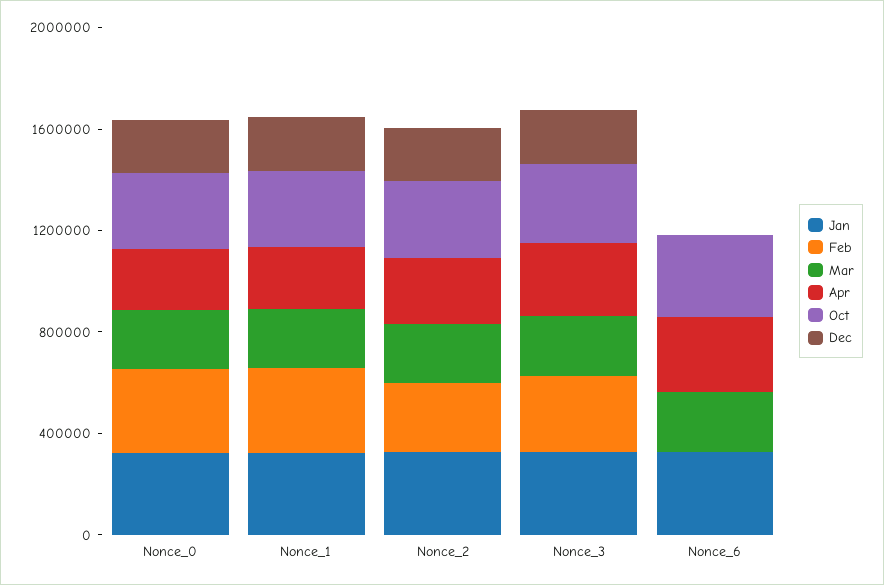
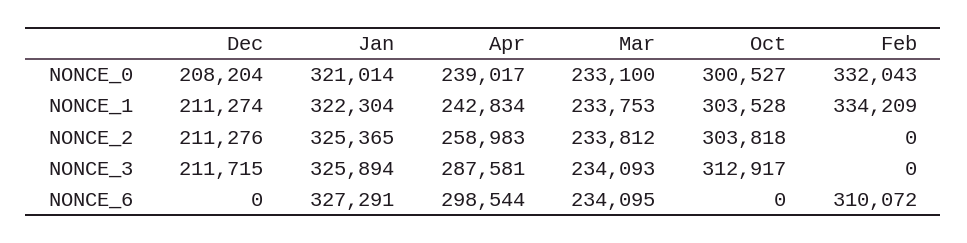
  {
    "Jan": {
      "Nonce_0": 321014,
      "Nonce_1": 322304,
      "Nonce_2": 325365,
      "Nonce_3": 325894,
      "Nonce_6": 327291
    },
    "Feb": {
      "Nonce_0": 332043,
      "Nonce_1": 334209,
-     "Nonce_2": 300000,
+     "Nonce_2": 0,
-     "Nonce_3": 300000,
+     "Nonce_3": 0,
-     "Nonce_6": 0
+     "Nonce_6": 310072
    },
    "Mar": {
      "Nonce_0": 233100,
      "Nonce_1": 233753,
      "Nonce_2": 233812,
      "Nonce_3": 234093,
      "Nonce_6": 234095
    },
    "Apr": {
      "Nonce_0": 239017,
      "Nonce_1": 242834,
      "Nonce_2": 258983,
      "Nonce_3": 287581,
      "Nonce_6": 298544
    },
    "Oct": {
      "Nonce_0": 300527,
      "Nonce_1": 303528,
      "Nonce_2": 303818,
      "Nonce_3": 312917,
-     "Nonce_6": 300000
+     "Nonce_6": 0
    },
    "Dec": {
      "Nonce_0": 208204,
      "Nonce_1": 211274,
      "Nonce_2": 211276,
      "Nonce_3": 211715,
      "Nonce_6": 0
    }
  }

